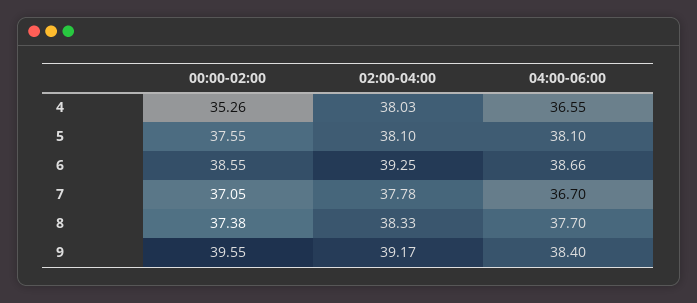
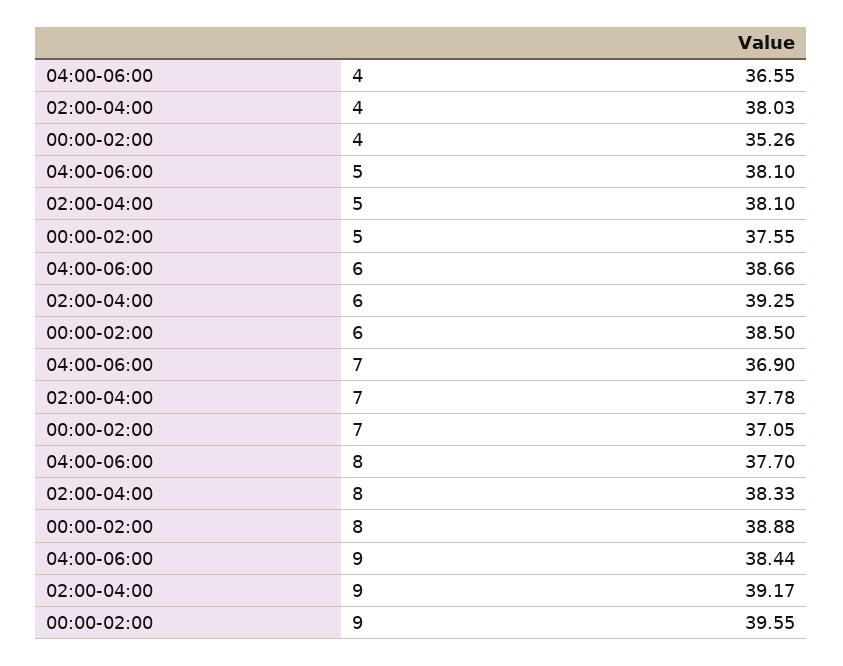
  {
    "00:00-02:00": {
      "4": 35.26,
      "5": 37.55,
-     "6": 38.55,
+     "6": 38.5,
      "7": 37.05,
-     "8": 37.38,
+     "8": 38.88,
      "9": 39.55
    },
    "02:00-04:00": {
      "4": 38.03,
      "5": 38.1,
      "6": 39.25,
      "7": 37.78,
      "8": 38.33,
      "9": 39.17
    },
    "04:00-06:00": {
      "4": 36.55,
      "5": 38.1,
      "6": 38.66,
-     "7": 36.7,
+     "7": 36.9,
      "8": 37.7,
-     "9": 38.4
+     "9": 38.44
    }
  }

